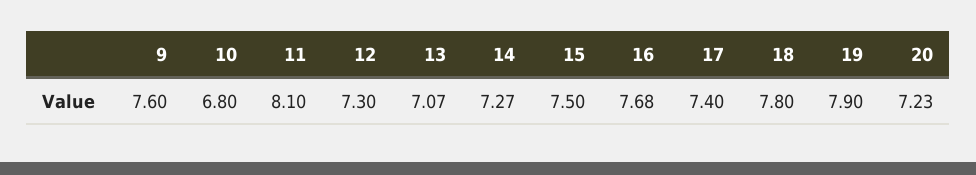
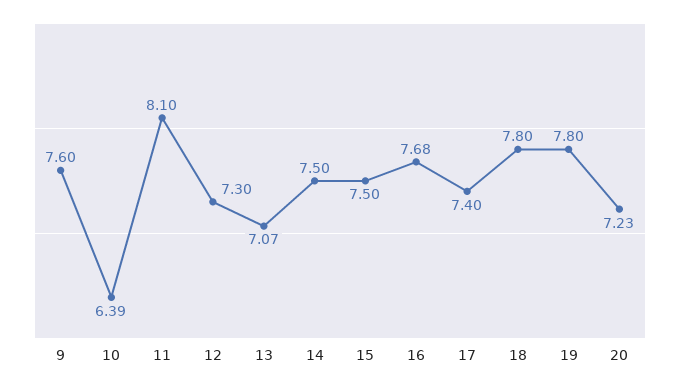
  {
    "9": 7.6,
-   "10": 6.8,
+   "10": 6.39,
    "11": 8.1,
    "12": 7.3,
    "13": 7.07,
-   "14": 7.27,
+   "14": 7.5,
    "15": 7.5,
    "16": 7.68,
    "17": 7.4,
    "18": 7.8,
-   "19": 7.9,
+   "19": 7.8,
    "20": 7.23
  }

